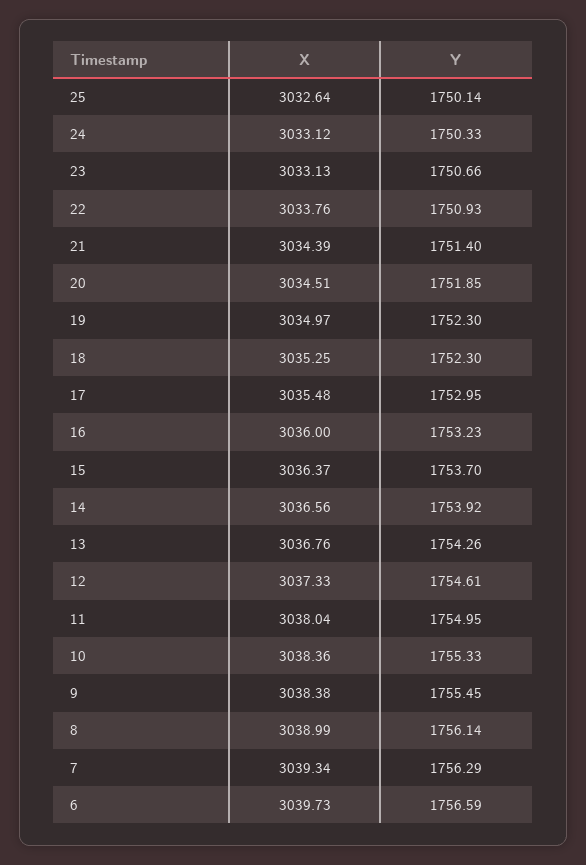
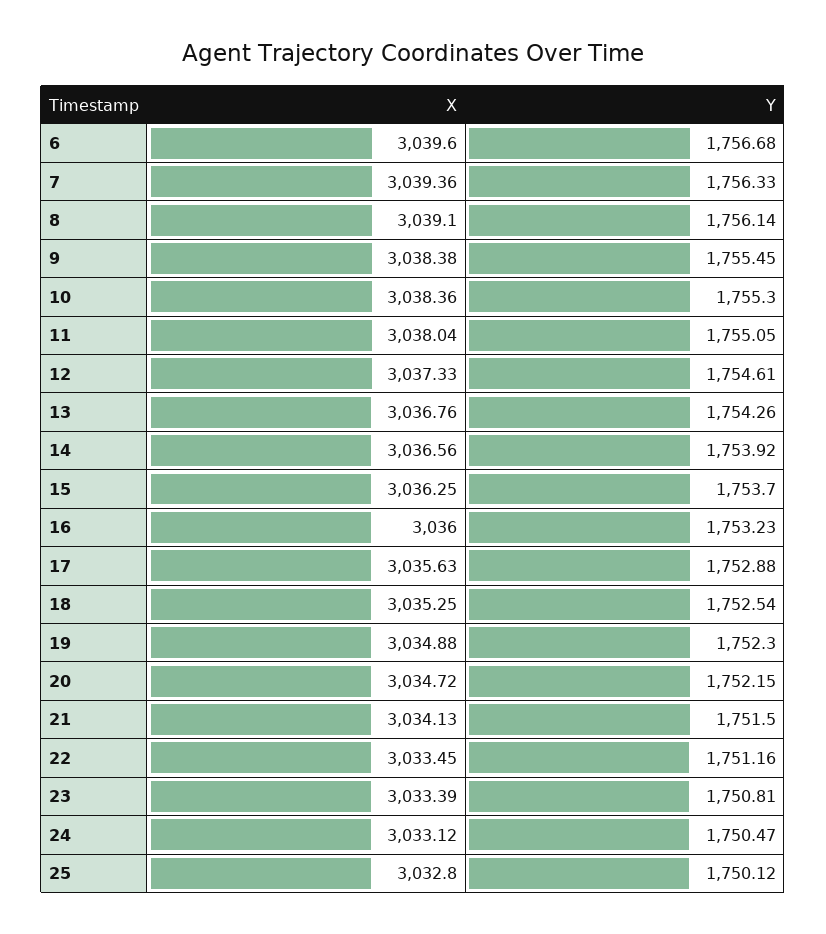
  {
    "X": {
-     "25": 3032.64,
+     "25": 3032.8,
      "24": 3033.12,
-     "23": 3033.13,
+     "23": 3033.39,
-     "22": 3033.76,
+     "22": 3033.45,
-     "21": 3034.39,
+     "21": 3034.13,
-     "20": 3034.51,
+     "20": 3034.72,
-     "19": 3034.97,
+     "19": 3034.88,
      "18": 3035.25,
-     "17": 3035.48,
+     "17": 3035.63,
      "16": 3036,
-     "15": 3036.37,
+     "15": 3036.25,
      "14": 3036.56,
      "13": 3036.76,
      "12": 3037.33,
      "11": 3038.04,
      "10": 3038.36,
      "9": 3038.38,
-     "8": 3038.99,
+     "8": 3039.1,
-     "7": 3039.34,
+     "7": 3039.36,
-     "6": 3039.73
+     "6": 3039.6
    },
    "Y": {
-     "25": 1750.14,
+     "25": 1750.12,
-     "24": 1750.33,
+     "24": 1750.47,
-     "23": 1750.66,
+     "23": 1750.81,
-     "22": 1750.93,
+     "22": 1751.16,
-     "21": 1751.4,
+     "21": 1751.5,
-     "20": 1751.85,
+     "20": 1752.15,
      "19": 1752.3,
-     "18": 1752.3,
+     "18": 1752.54,
-     "17": 1752.95,
+     "17": 1752.88,
      "16": 1753.23,
      "15": 1753.7,
      "14": 1753.92,
      "13": 1754.26,
      "12": 1754.61,
-     "11": 1754.95,
+     "11": 1755.05,
-     "10": 1755.33,
+     "10": 1755.3,
      "9": 1755.45,
      "8": 1756.14,
-     "7": 1756.29,
+     "7": 1756.33,
-     "6": 1756.59
+     "6": 1756.68
    }
  }

